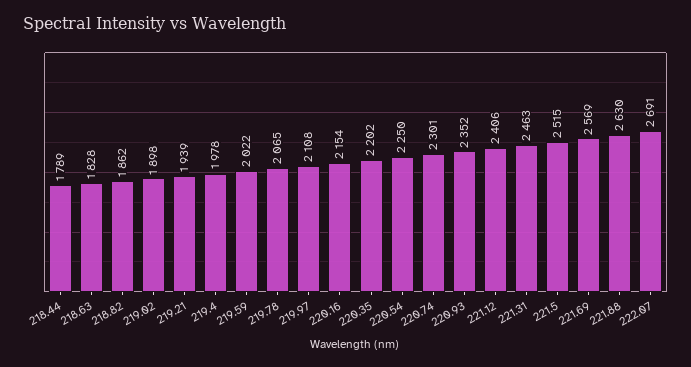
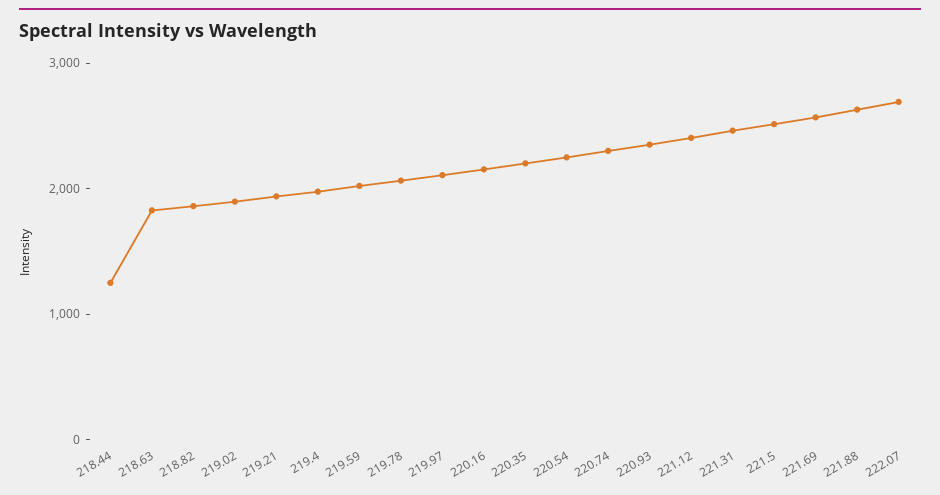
  {
-   "218.44": 1789,
+   "218.44": 1200,
    "218.63": 1828,
    "218.82": 1862,
    "219.02": 1898,
    "219.21": 1939,
    "219.4": 1978,
    "219.59": 2022,
    "219.78": 2065,
    "219.97": 2108,
    "220.16": 2154,
    "220.35": 2202,
    "220.54": 2250,
    "220.74": 2301,
    "220.93": 2352,
    "221.12": 2406,
    "221.31": 2463,
    "221.5": 2515,
    "221.69": 2569,
    "221.88": 2630,
    "222.07": 2691
  }

